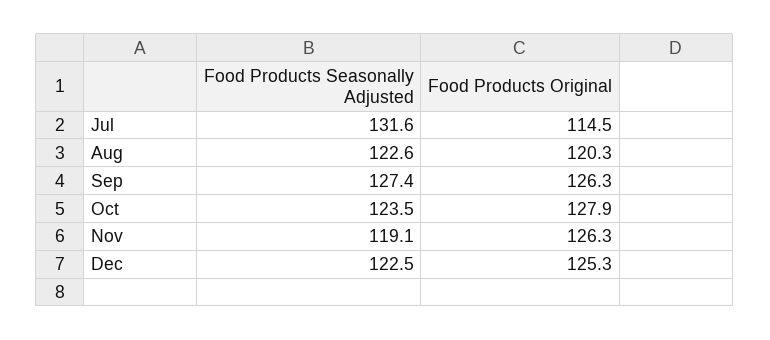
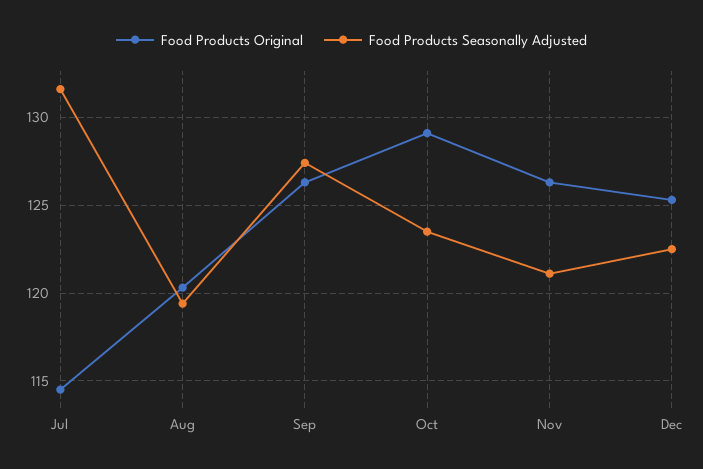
  {
    "Food Products Seasonally Adjusted": {
      "Jul": 131.6,
-     "Aug": 122.6,
+     "Aug": 119.5,
      "Sep": 127.4,
      "Oct": 123.5,
-     "Nov": 119.1,
+     "Nov": 121,
      "Dec": 122.5
    },
    "Food Products Original": {
      "Jul": 114.5,
      "Aug": 120.3,
      "Sep": 126.3,
-     "Oct": 127.9,
+     "Oct": 129,
      "Nov": 126.3,
      "Dec": 125.3
    }
  }

